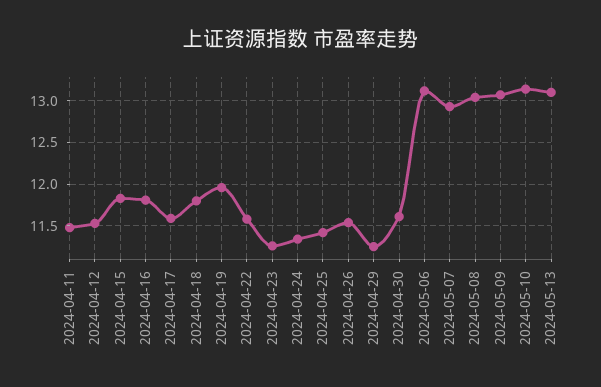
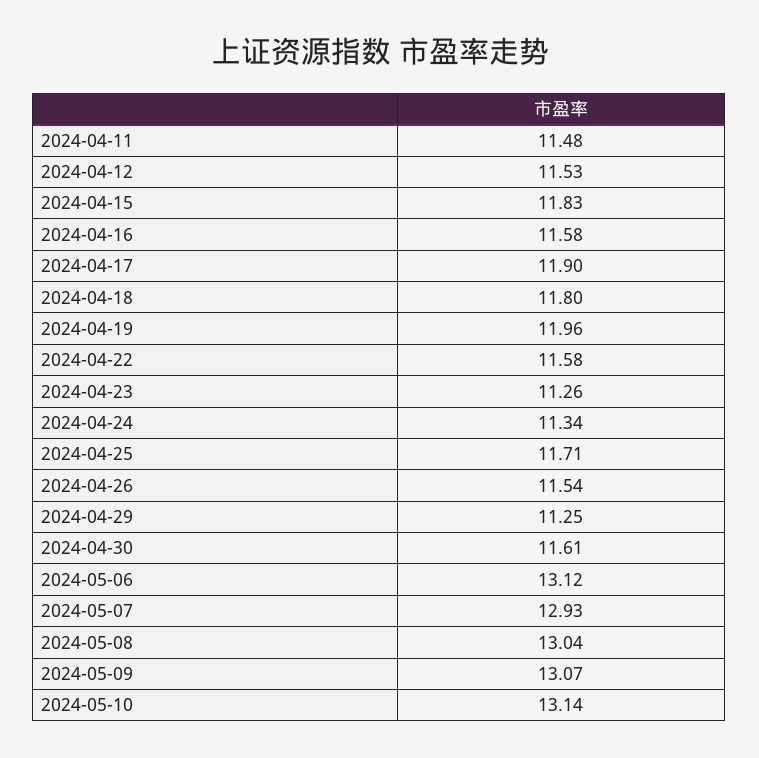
  {
    "2024-04-11": 11.48,
    "2024-04-12": 11.53,
    "2024-04-15": 11.83,
-   "2024-04-16": 11.8,
+   "2024-04-16": 11.58,
-   "2024-04-17": 11.6,
+   "2024-04-17": 11.9,
    "2024-04-18": 11.8,
    "2024-04-19": 11.96,
    "2024-04-22": 11.58,
    "2024-04-23": 11.26,
    "2024-04-24": 11.34,
-   "2024-04-25": 11.4,
+   "2024-04-25": 11.71,
    "2024-04-26": 11.54,
    "2024-04-29": 11.25,
    "2024-04-30": 11.61,
    "2024-05-06": 13.12,
    "2024-05-07": 12.93,
    "2024-05-08": 13.04,
    "2024-05-09": 13.07,
-   "2024-05-10": 13.14,
+   "2024-05-10": 13.14
-   "2024-05-13": 13.1
  }

